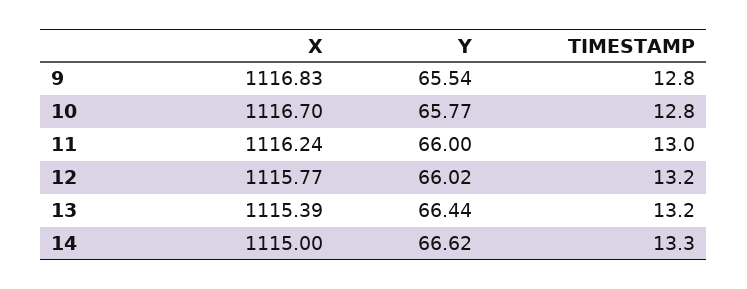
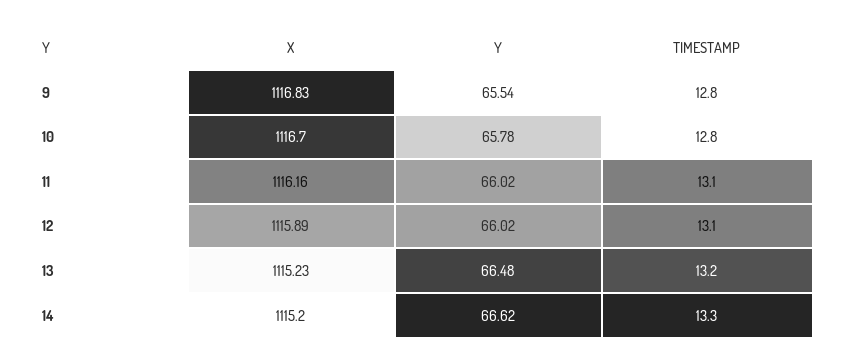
  {
    "X": {
      "9": 1116.83,
      "10": 1116.7,
-     "11": 1116.24,
+     "11": 1116.16,
-     "12": 1115.77,
+     "12": 1115.89,
-     "13": 1115.39,
+     "13": 1115.23,
-     "14": 1115
+     "14": 1115.2
    },
    "Y": {
      "9": 65.54,
-     "10": 65.77,
+     "10": 65.78,
-     "11": 66,
+     "11": 66.02,
      "12": 66.02,
-     "13": 66.44,
+     "13": 66.48,
      "14": 66.62
    },
    "TIMESTAMP": {
      "9": 12.8,
      "10": 12.8,
-     "11": 13,
+     "11": 13.1,
-     "12": 13.2,
+     "12": 13.1,
      "13": 13.2,
      "14": 13.3
    }
  }

